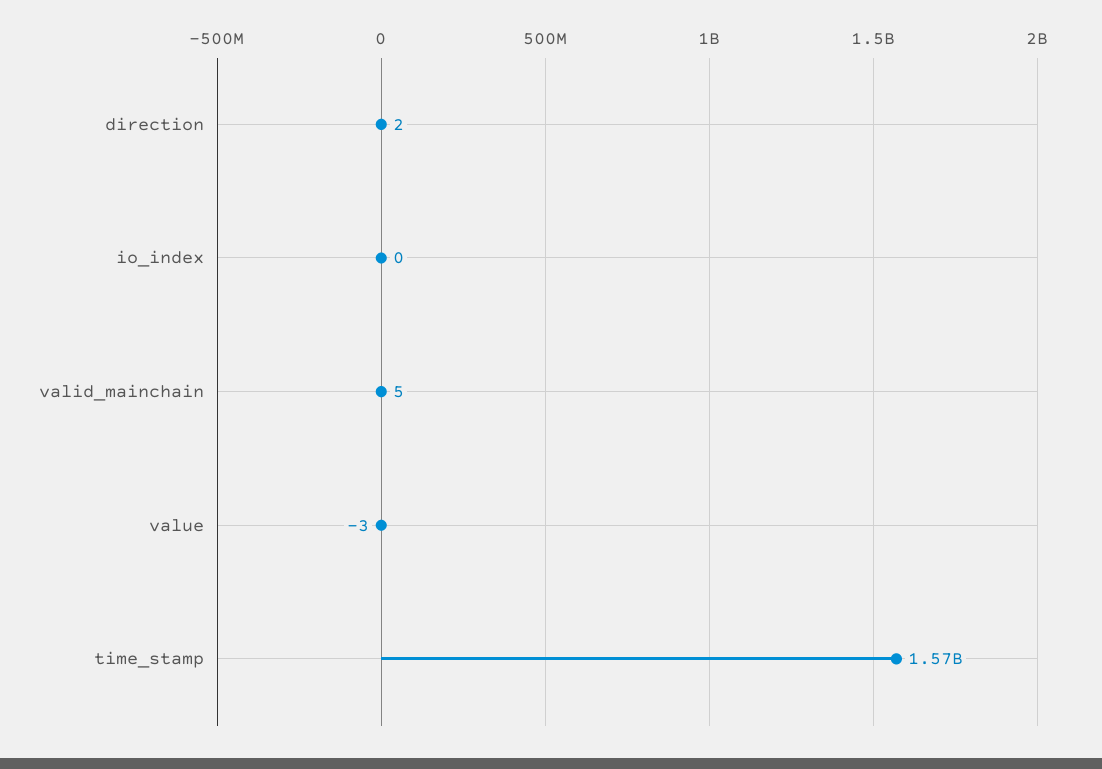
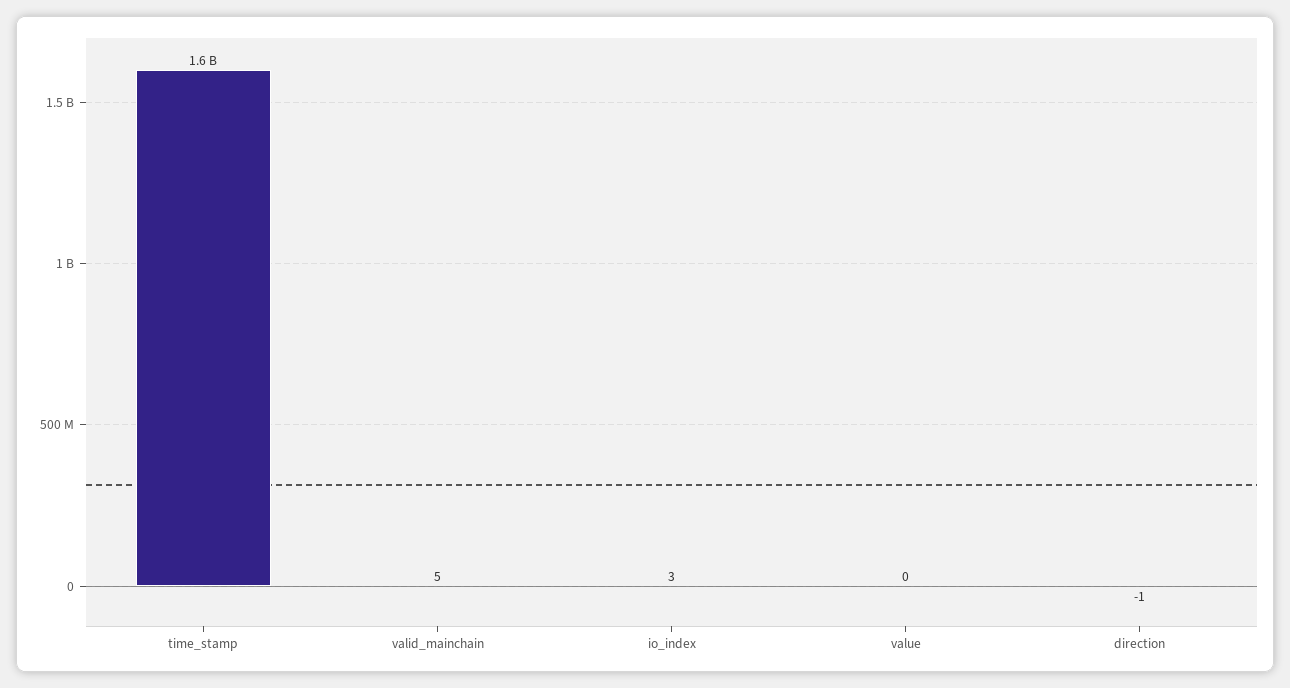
  {
-   "direction": 2,
+   "direction": -1,
-   "io_index": 0,
+   "io_index": 3,
    "valid_mainchain": 5,
-   "value": -3,
+   "value": 0,
    "time_stamp": 1570000000
  }

